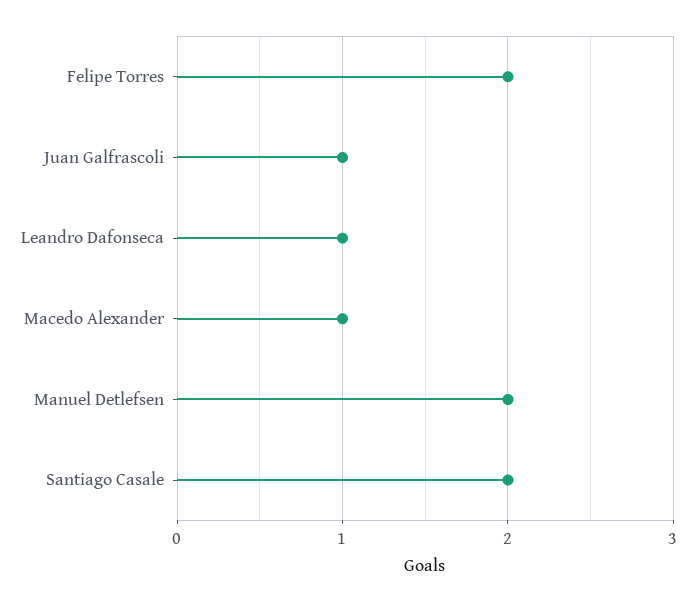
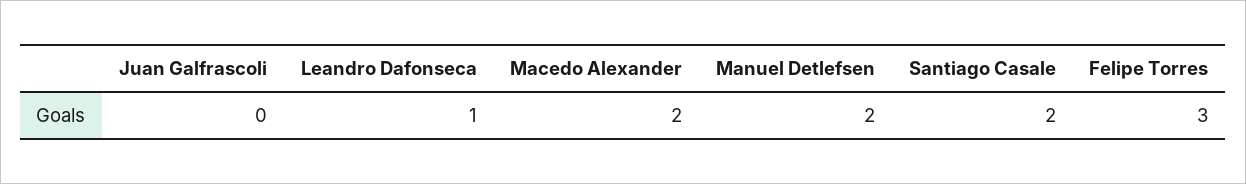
  {
-   "Felipe Torres": 2,
+   "Felipe Torres": 3,
-   "Juan Galfrascoli": 1,
+   "Juan Galfrascoli": 0,
    "Leandro Dafonseca": 1,
-   "Macedo Alexander": 1,
+   "Macedo Alexander": 2,
    "Manuel Detlefsen": 2,
    "Santiago Casale": 2
  }

